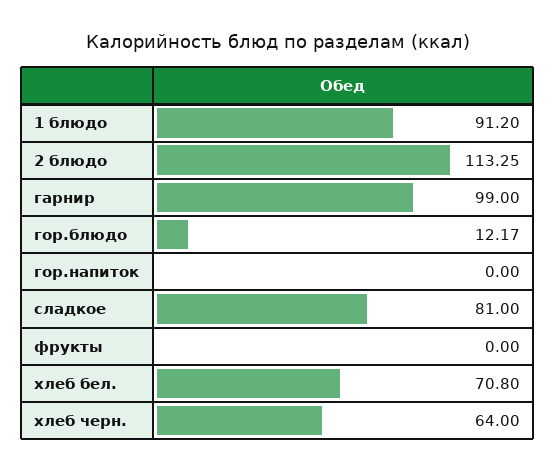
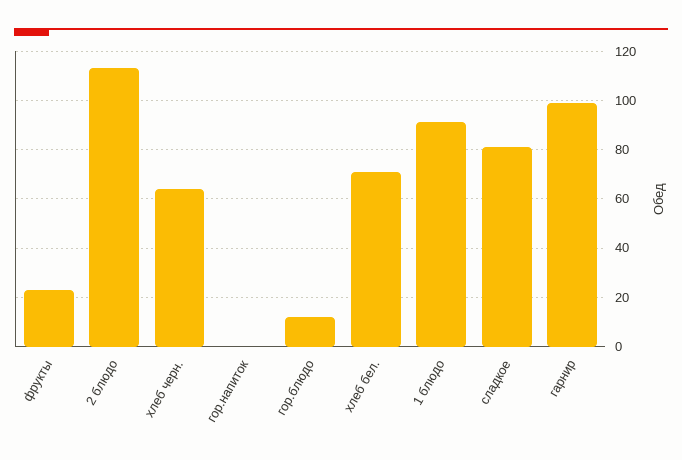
  {
    "1 блюдо": 91.2,
    "2 блюдо": 113.25,
    "гарнир": 99,
    "гор.блюдо": 12.17,
    "гор.напиток": 0,
    "сладкое": 81,
-   "фрукты": 0,
+   "фрукты": 22.5,
    "хлеб бел.": 70.8,
    "хлеб черн.": 64
  }

